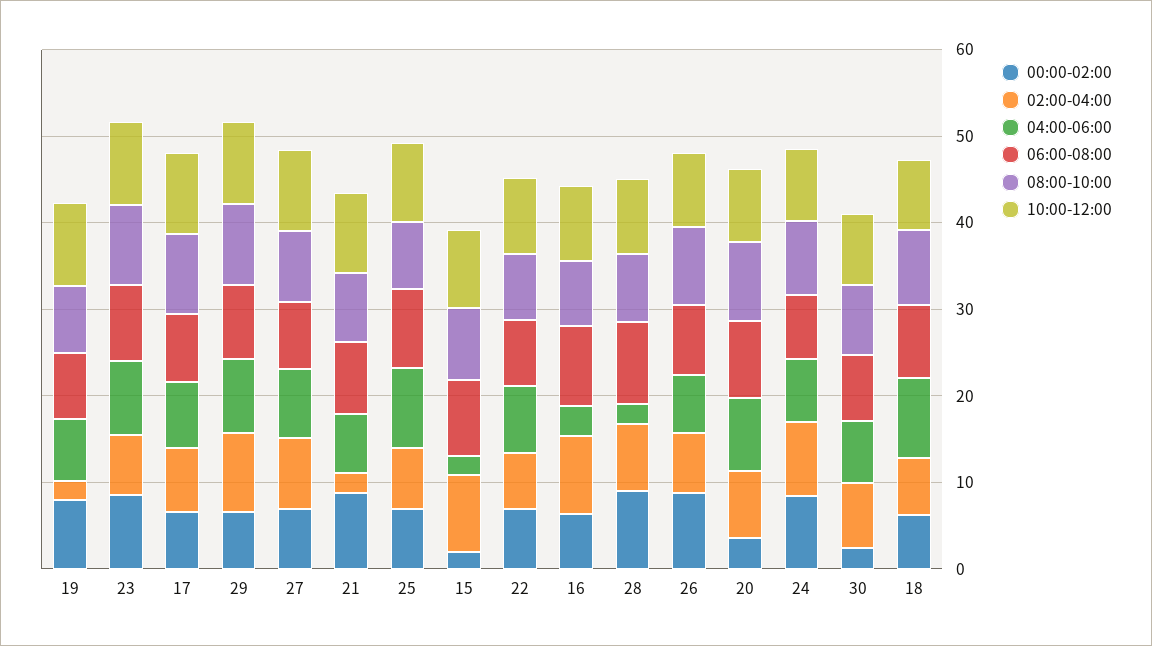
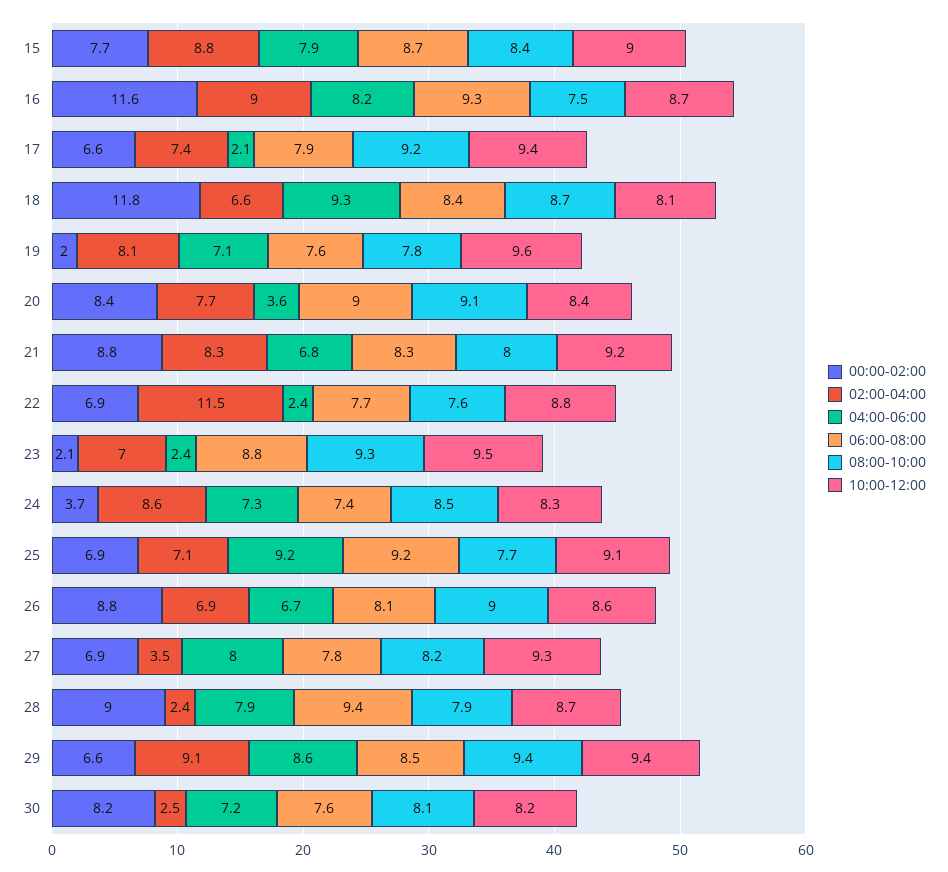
  {
    "00:00-02:00": {
-     "19": 8,
+     "19": 2,
-     "23": 8,
+     "23": 2.1,
      "17": 6.6,
      "29": 6.6,
      "27": 6.9,
      "21": 8.8,
      "25": 6.9,
-     "15": 2,
+     "15": 7.7,
      "22": 6.9,
-     "16": 6,
+     "16": 11.6,
      "28": 9,
      "26": 8.8,
-     "20": 4,
+     "20": 8.4,
-     "24": 8,
+     "24": 3.7,
-     "30": 2,
+     "30": 8.2,
-     "18": 6
+     "18": 11.8
    },
    "02:00-04:00": {
-     "19": 2,
+     "19": 8.1,
      "23": 7,
      "17": 7.4,
      "29": 9.1,
-     "27": 8,
+     "27": 3.5,
-     "21": 2,
+     "21": 8.3,
      "25": 7.1,
      "15": 8.8,
-     "22": 6,
+     "22": 11.5,
      "16": 9,
-     "28": 8,
+     "28": 2.4,
      "26": 6.9,
      "20": 7.7,
      "24": 8.6,
-     "30": 8,
+     "30": 2.5,
      "18": 6.6
    },
    "04:00-06:00": {
      "19": 7.1,
-     "23": 8,
+     "23": 2.4,
-     "17": 8,
+     "17": 2.1,
      "29": 8.6,
      "27": 8,
      "21": 6.8,
      "25": 9.2,
-     "15": 2,
+     "15": 7.9,
-     "22": 8,
+     "22": 2.4,
-     "16": 4,
+     "16": 8.2,
-     "28": 2,
+     "28": 7.9,
      "26": 6.7,
-     "20": 8,
+     "20": 3.6,
      "24": 7.3,
      "30": 7.2,
      "18": 9.3
    },
    "06:00-08:00": {
      "19": 7.6,
      "23": 8.8,
      "17": 7.9,
      "29": 8.5,
      "27": 7.8,
      "21": 8.3,
      "25": 9.2,
      "15": 8.7,
      "22": 7.7,
      "16": 9.3,
      "28": 9.4,
      "26": 8.1,
      "20": 9,
      "24": 7.4,
      "30": 7.6,
      "18": 8.4
    },
    "08:00-10:00": {
      "19": 7.8,
      "23": 9.3,
      "17": 9.2,
      "29": 9.4,
      "27": 8.2,
      "21": 8,
      "25": 7.7,
      "15": 8.4,
      "22": 7.6,
      "16": 7.5,
      "28": 7.9,
      "26": 9,
      "20": 9.1,
      "24": 8.5,
      "30": 8.1,
      "18": 8.7
    },
    "10:00-12:00": {
      "19": 9.6,
      "23": 9.5,
      "17": 9.4,
      "29": 9.4,
      "27": 9.3,
      "21": 9.2,
      "25": 9.1,
      "15": 9,
      "22": 8.8,
      "16": 8.7,
      "28": 8.7,
      "26": 8.6,
      "20": 8.4,
      "24": 8.3,
      "30": 8.2,
      "18": 8.1
    }
  }

